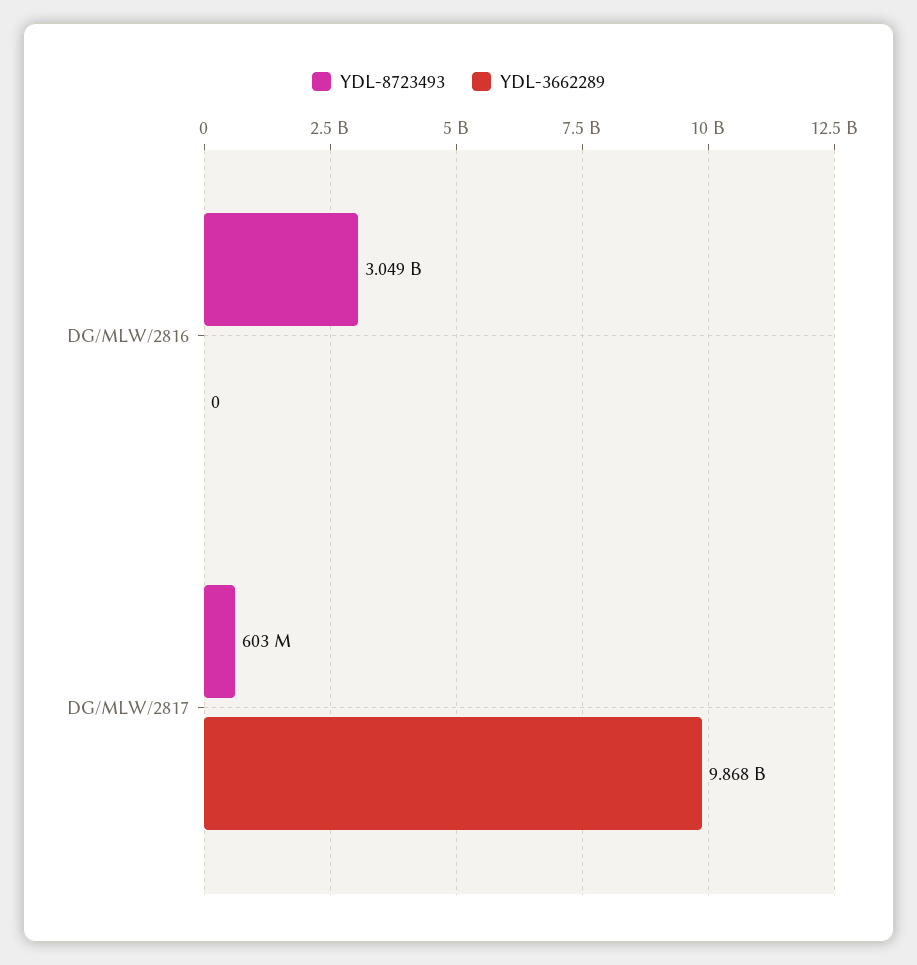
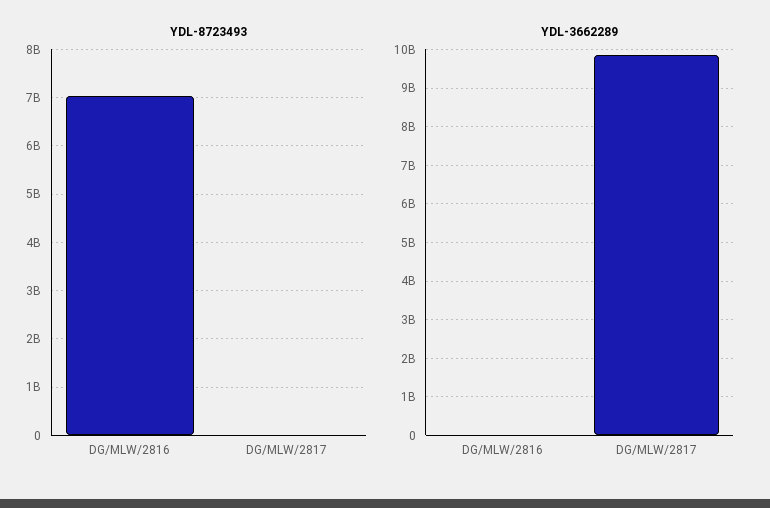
  {
    "YDL-8723493": {
-     "DG/MLW/2816": 3049000000,
+     "DG/MLW/2816": 7000000000,
-     "DG/MLW/2817": 603000000
+     "DG/MLW/2817": 0
    },
    "YDL-3662289": {
      "DG/MLW/2816": 0,
      "DG/MLW/2817": 9868000000
    }
  }

